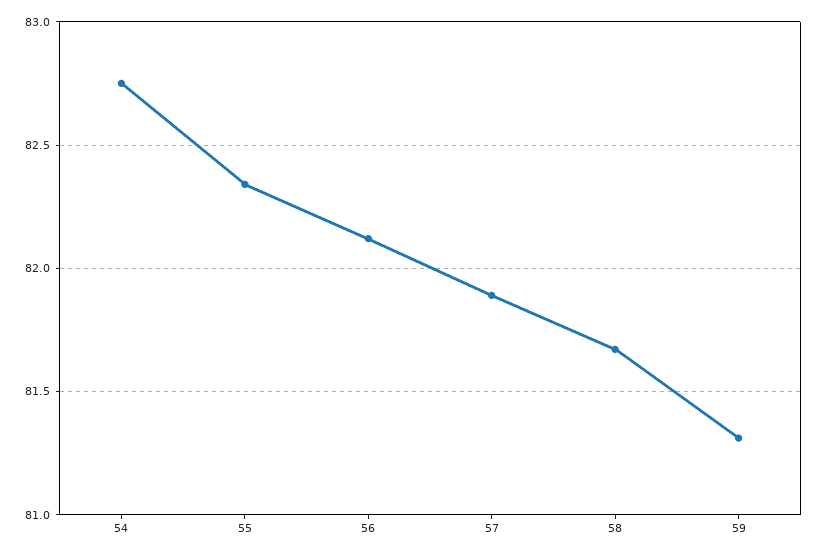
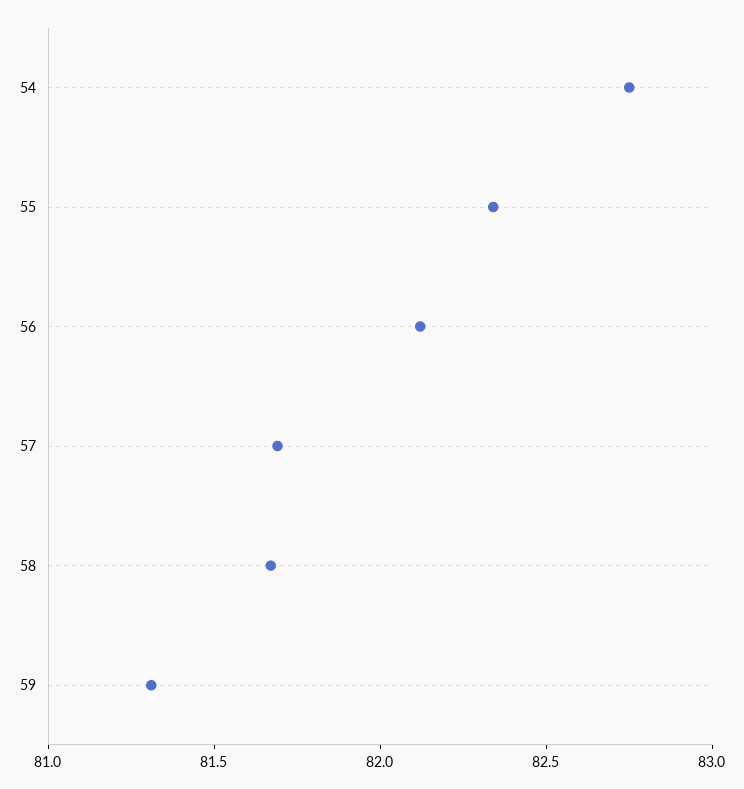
  {
    "54": 82.75,
    "55": 82.35,
    "56": 82.1,
-   "57": 81.9,
+   "57": 81.7,
    "58": 81.65,
    "59": 81.3
  }

